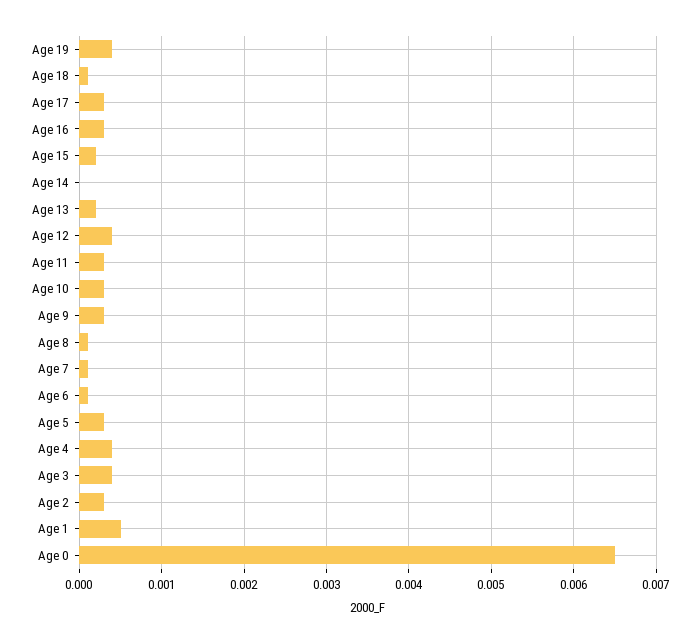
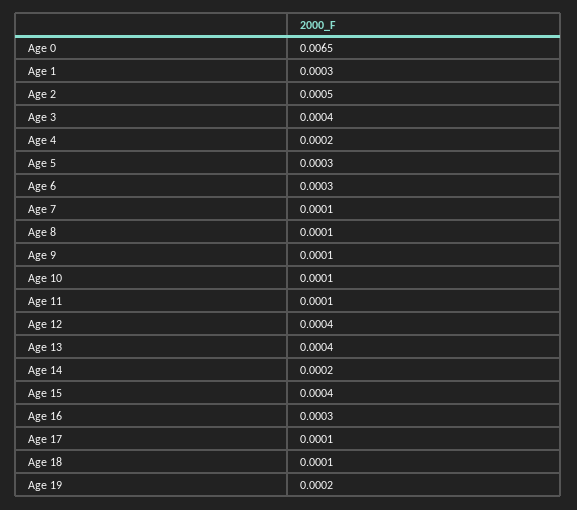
  {
-   "Age 19": 0.0004,
+   "Age 19": 0.0002,
    "Age 18": 0.0001,
-   "Age 17": 0.0003,
+   "Age 17": 0.0001,
    "Age 16": 0.0003,
-   "Age 15": 0.0002,
+   "Age 15": 0.0004,
-   "Age 14": 0,
+   "Age 14": 0.0002,
-   "Age 13": 0.0002,
+   "Age 13": 0.0004,
    "Age 12": 0.0004,
-   "Age 11": 0.0003,
+   "Age 11": 0.0001,
-   "Age 10": 0.0003,
+   "Age 10": 0.0001,
-   "Age 9": 0.0003,
+   "Age 9": 0.0001,
    "Age 8": 0.0001,
    "Age 7": 0.0001,
-   "Age 6": 0.0001,
+   "Age 6": 0.0003,
    "Age 5": 0.0003,
-   "Age 4": 0.0004,
+   "Age 4": 0.0002,
    "Age 3": 0.0004,
-   "Age 2": 0.0003,
+   "Age 2": 0.0005,
-   "Age 1": 0.0005,
+   "Age 1": 0.0003,
    "Age 0": 0.0065
  }

